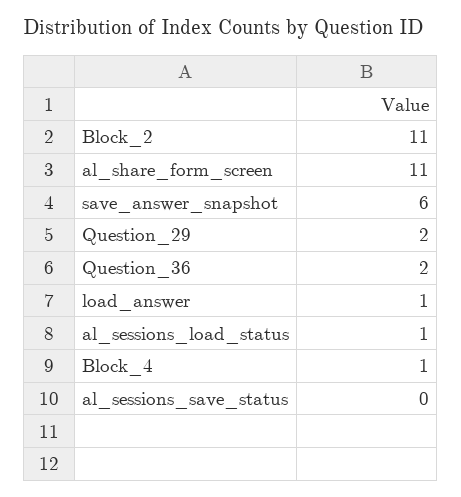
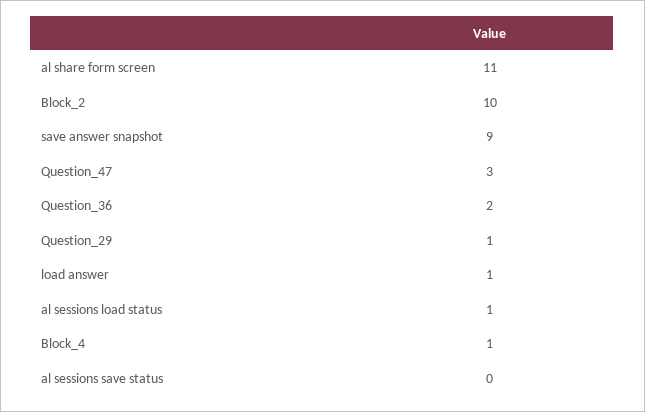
  {
-   "Block_2": 11,
+   "Block_2": 10,
    "al_share_form_screen": 11,
-   "save_answer_snapshot": 6,
+   "save_answer_snapshot": 9,
-   "Question_29": 2,
+   "Question_29": 1,
    "Question_36": 2,
    "load_answer": 1,
    "al_sessions_load_status": 1,
    "Block_4": 1,
-   "al_sessions_save_status": 0
+   "al_sessions_save_status": 0,
+   "Question_47": 3
  }

